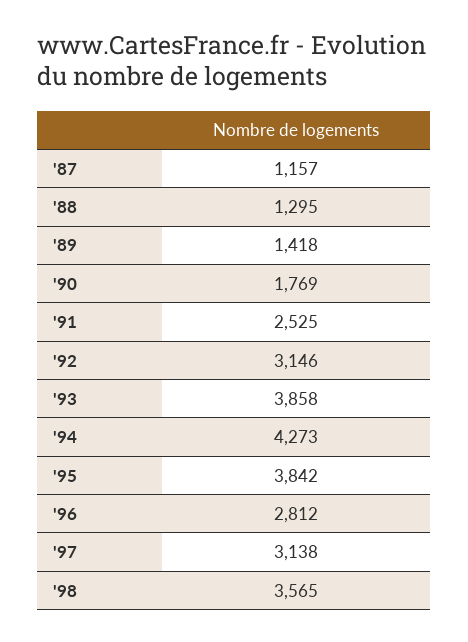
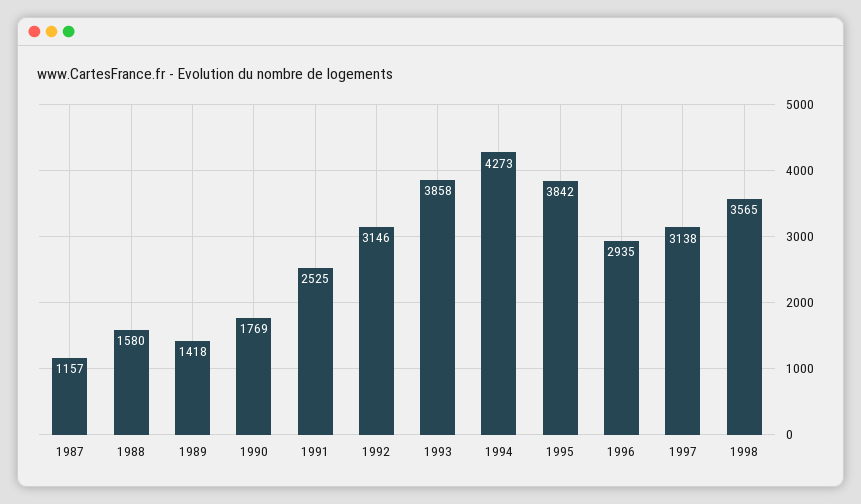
  {
    "'87": 1157,
-   "'88": 1295,
+   "'88": 1580,
    "'89": 1418,
    "'90": 1769,
    "'91": 2525,
    "'92": 3146,
    "'93": 3858,
    "'94": 4273,
    "'95": 3842,
-   "'96": 2812,
+   "'96": 2935,
    "'97": 3138,
    "'98": 3565
  }

